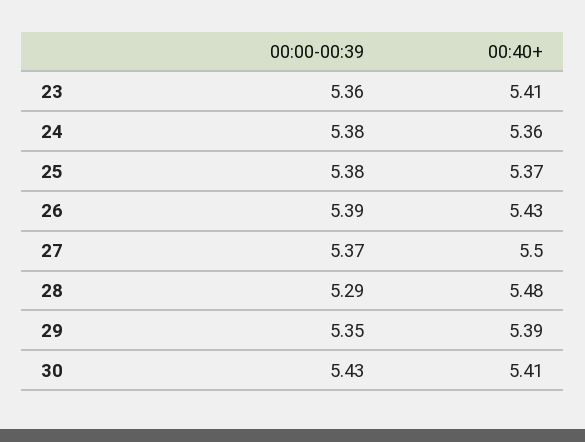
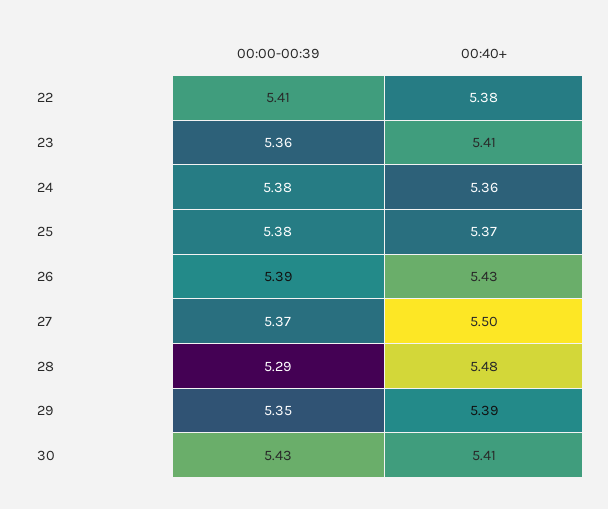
  {
    "00:00-00:39": {
      "23": 5.36,
      "24": 5.38,
      "25": 5.38,
      "26": 5.39,
      "27": 5.37,
      "28": 5.29,
      "29": 5.35,
-     "30": 5.43
+     "30": 5.43,
+     "22": 5.41
    },
    "00:40+": {
      "23": 5.41,
      "24": 5.36,
      "25": 5.37,
      "26": 5.43,
      "27": 5.5,
      "28": 5.48,
      "29": 5.39,
-     "30": 5.41
+     "30": 5.41,
+     "22": 5.38
    }
  }

